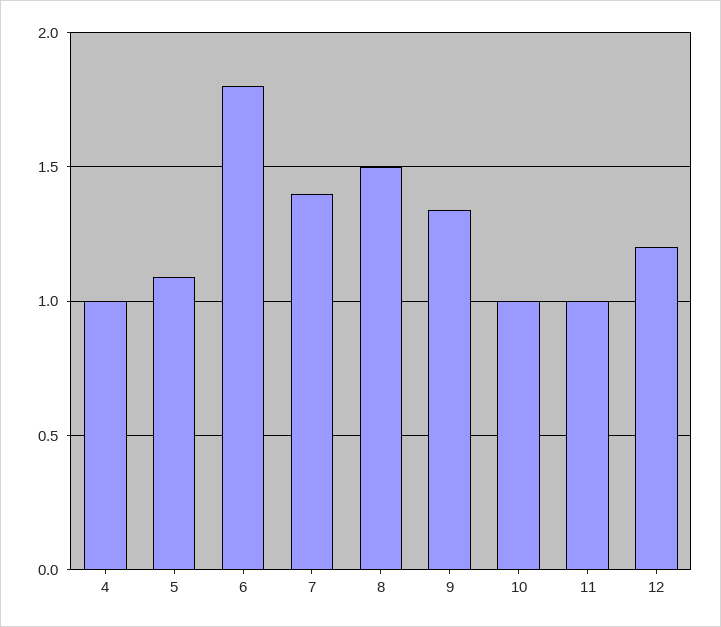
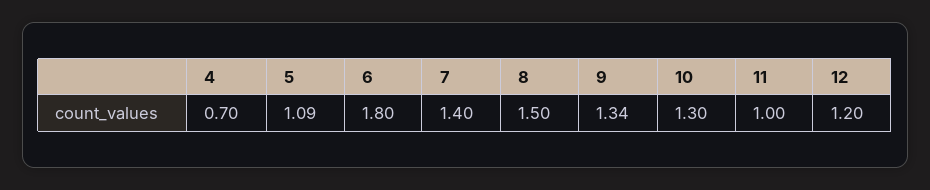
  {
-   "4": 1,
+   "4": 0.7,
    "5": 1.09,
    "6": 1.8,
    "7": 1.4,
    "8": 1.5,
    "9": 1.34,
-   "10": 1,
+   "10": 1.3,
    "11": 1,
    "12": 1.2
  }

